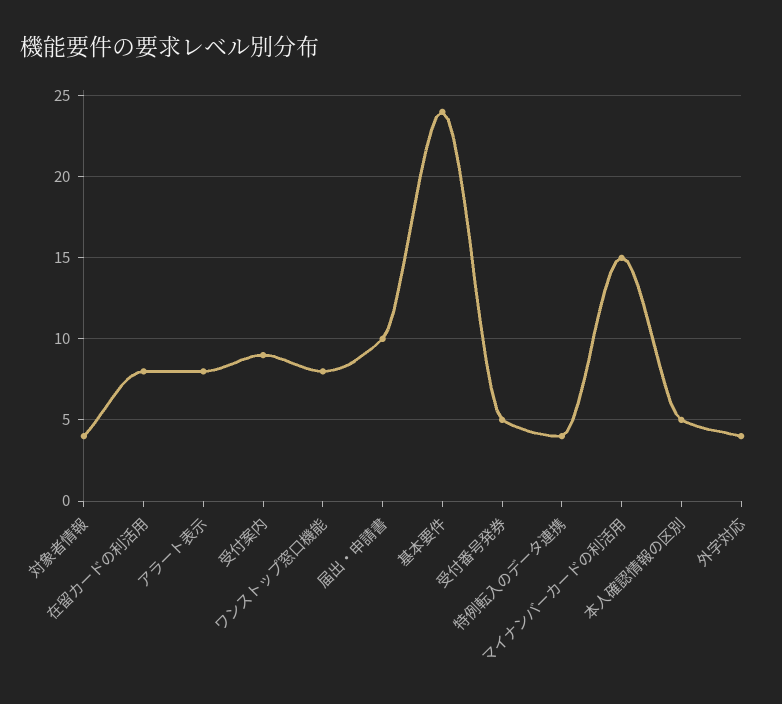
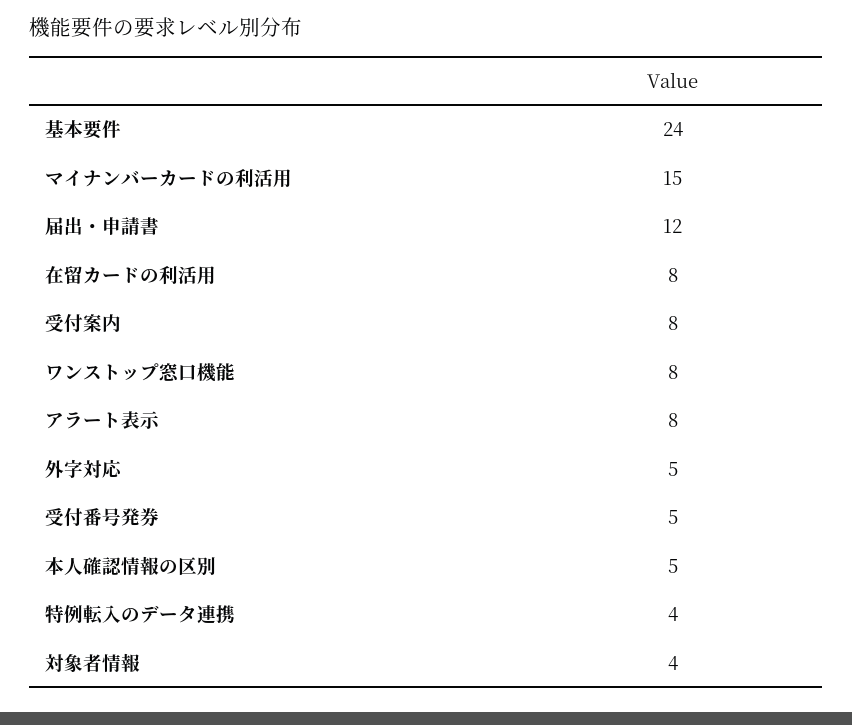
  {
    "対象者情報": 4,
    "在留カードの利活用": 8,
    "アラート表示": 8,
-   "受付案内": 9,
+   "受付案内": 8,
    "ワンストップ窓口機能": 8,
-   "届出・申請書": 10,
+   "届出・申請書": 12,
    "基本要件": 24,
    "受付番号発券": 5,
    "特例転入のデータ連携": 4,
    "マイナンバーカードの利活用": 15,
    "本人確認情報の区別": 5,
-   "外字対応": 4
+   "外字対応": 5
  }

